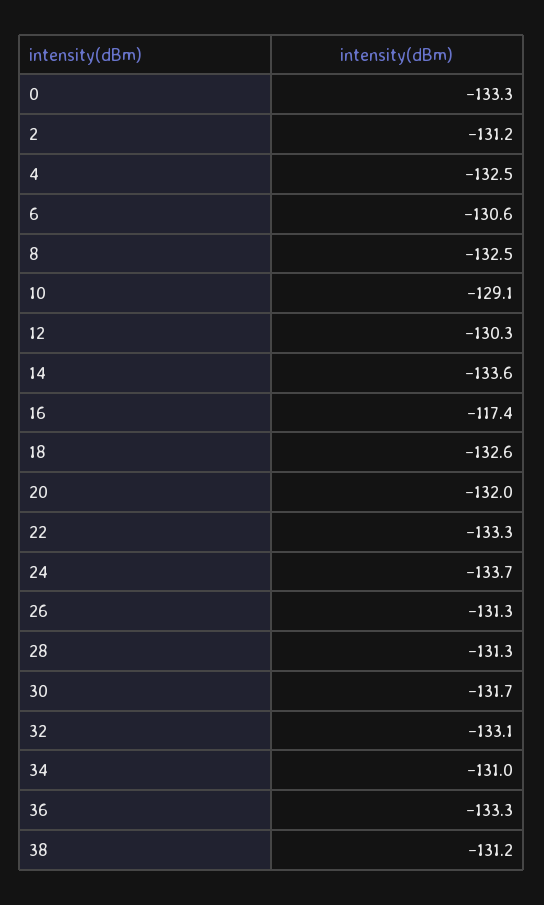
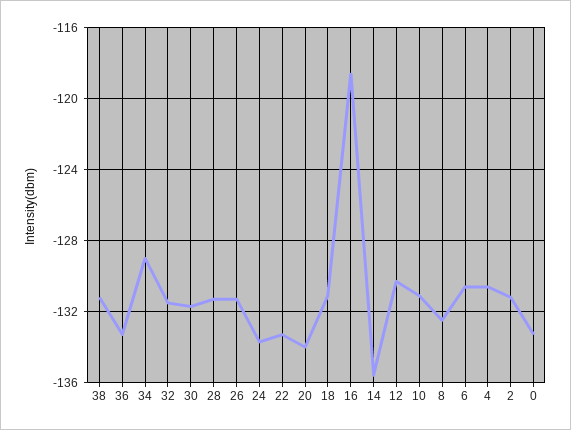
  {
    "0": -133.3,
    "2": -131.2,
-   "4": -132.5,
+   "4": -130.5,
    "6": -130.6,
    "8": -132.5,
-   "10": -129.1,
+   "10": -131,
    "12": -130.3,
-   "14": -133.6,
+   "14": -135.5,
-   "16": -117.4,
+   "16": -118.5,
-   "18": -132.6,
+   "18": -131,
-   "20": -132,
+   "20": -134,
    "22": -133.3,
    "24": -133.7,
    "26": -131.3,
    "28": -131.3,
    "30": -131.7,
-   "32": -133.1,
+   "32": -131.5,
-   "34": -131,
+   "34": -129,
    "36": -133.3,
    "38": -131.2
  }

